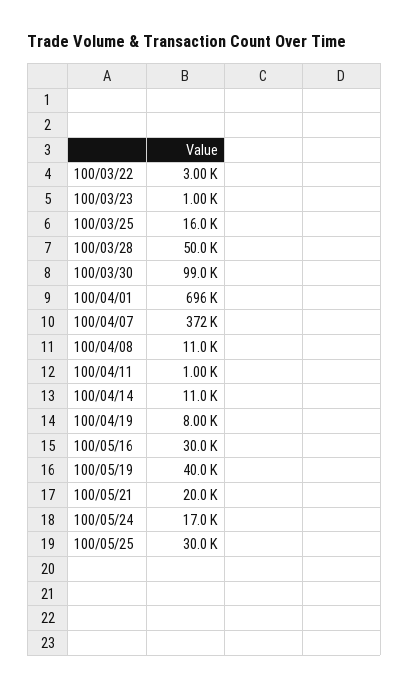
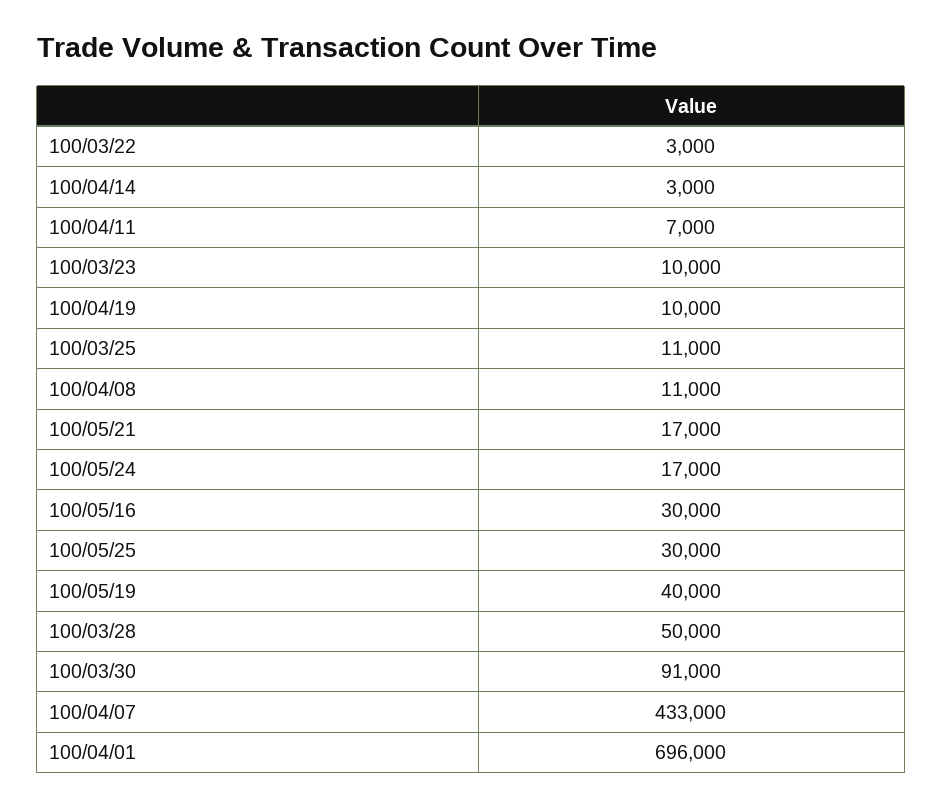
  {
    "100/03/22": 3000,
-   "100/03/23": 1000,
+   "100/03/23": 10000,
-   "100/03/25": 16000,
+   "100/03/25": 11000,
    "100/03/28": 50000,
-   "100/03/30": 99000,
+   "100/03/30": 91000,
    "100/04/01": 696000,
-   "100/04/07": 372000,
+   "100/04/07": 433000,
    "100/04/08": 11000,
-   "100/04/11": 1000,
+   "100/04/11": 7000,
-   "100/04/14": 11000,
+   "100/04/14": 3000,
-   "100/04/19": 8000,
+   "100/04/19": 10000,
    "100/05/16": 30000,
    "100/05/19": 40000,
-   "100/05/21": 20000,
+   "100/05/21": 17000,
    "100/05/24": 17000,
    "100/05/25": 30000
  }

